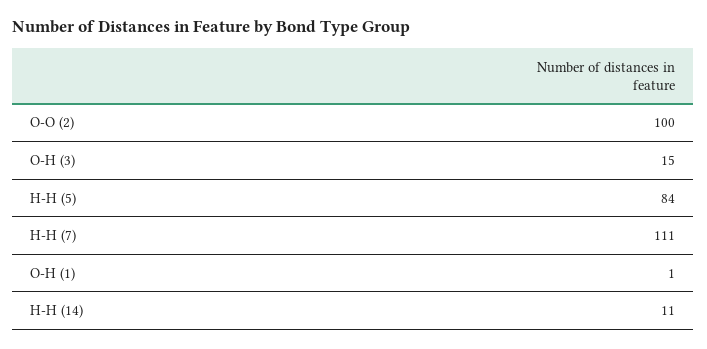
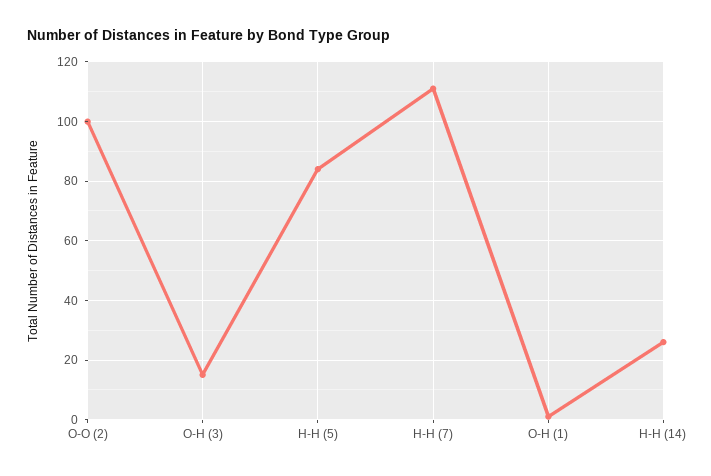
  {
    "O-O (2)": 100,
    "O-H (3)": 15,
    "H-H (5)": 84,
    "H-H (7)": 111,
    "O-H (1)": 1,
-   "H-H (14)": 11
+   "H-H (14)": 25
  }

